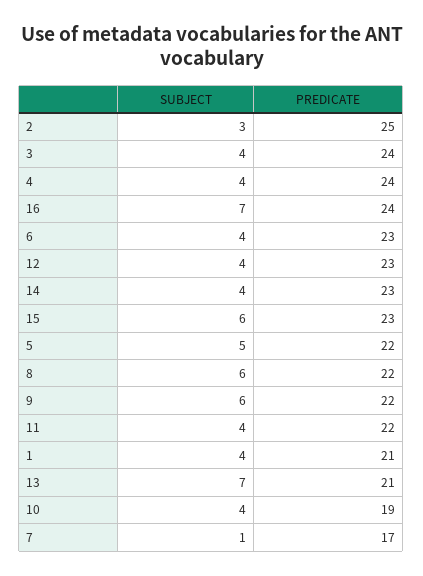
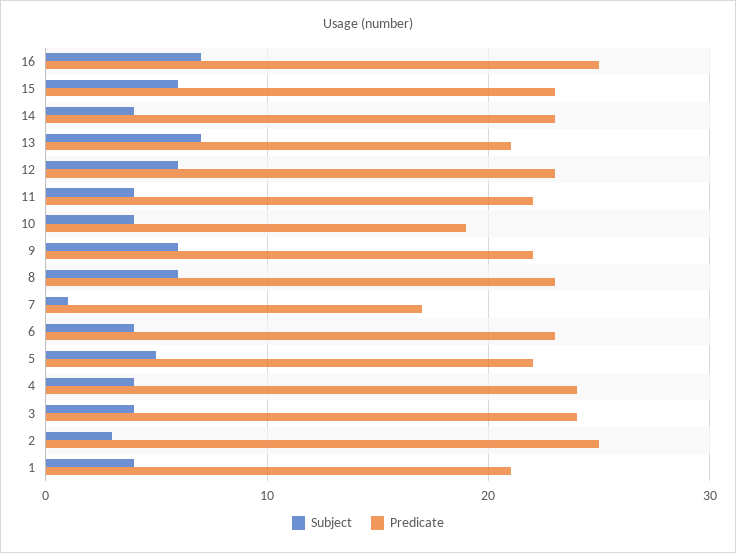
  {
    "SUBJECT": {
      "2": 3,
      "3": 4,
      "4": 4,
      "16": 7,
      "6": 4,
-     "12": 4,
+     "12": 6,
      "14": 4,
      "15": 6,
      "5": 5,
      "8": 6,
      "9": 6,
      "11": 4,
      "1": 4,
      "13": 7,
      "10": 4,
      "7": 1
    },
    "PREDICATE": {
      "2": 25,
      "3": 24,
      "4": 24,
-     "16": 24,
+     "16": 25,
      "6": 23,
      "12": 23,
      "14": 23,
      "15": 23,
      "5": 22,
-     "8": 22,
+     "8": 23,
      "9": 22,
      "11": 22,
      "1": 21,
      "13": 21,
      "10": 19,
      "7": 17
    }
  }

